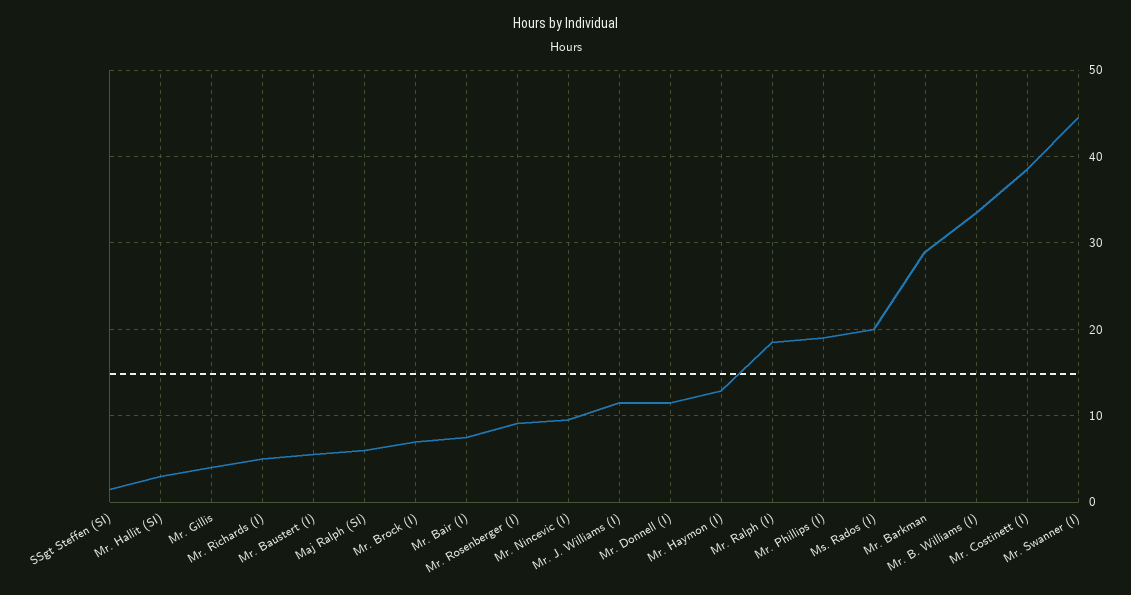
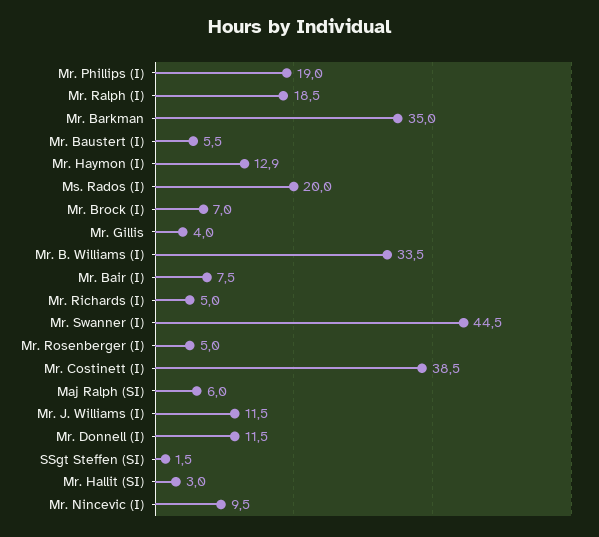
  {
    "SSgt Steffen (SI)": 1.5,
    "Mr. Hallit (SI)": 3,
    "Mr. Gillis": 4,
    "Mr. Richards (I)": 5,
    "Mr. Baustert (I)": 5.5,
    "Maj Ralph (SI)": 6,
    "Mr. Brock (I)": 7,
    "Mr. Bair (I)": 7.5,
-   "Mr. Rosenberger (I)": 9,
+   "Mr. Rosenberger (I)": 5,
    "Mr. Nincevic (I)": 9.5,
    "Mr. J. Williams (I)": 11.5,
    "Mr. Donnell (I)": 11.5,
    "Mr. Haymon (I)": 12.9,
    "Mr. Ralph (I)": 18.5,
    "Mr. Phillips (I)": 19,
    "Ms. Rados (I)": 20,
-   "Mr. Barkman": 29,
+   "Mr. Barkman": 35,
    "Mr. B. Williams (I)": 33.5,
    "Mr. Costinett (I)": 38.5,
    "Mr. Swanner (I)": 44.5
  }

